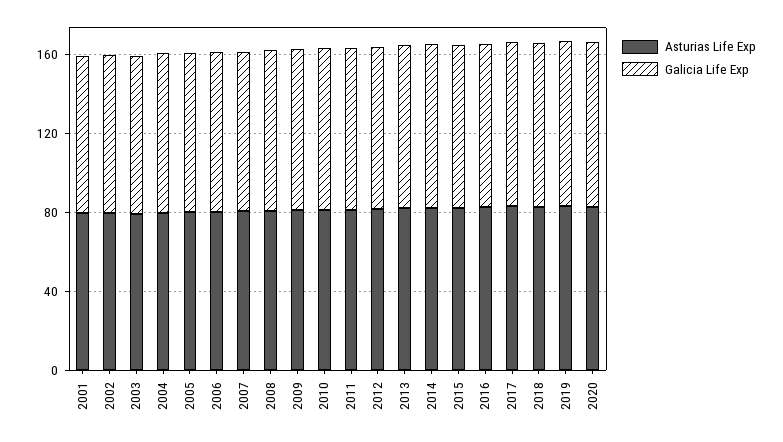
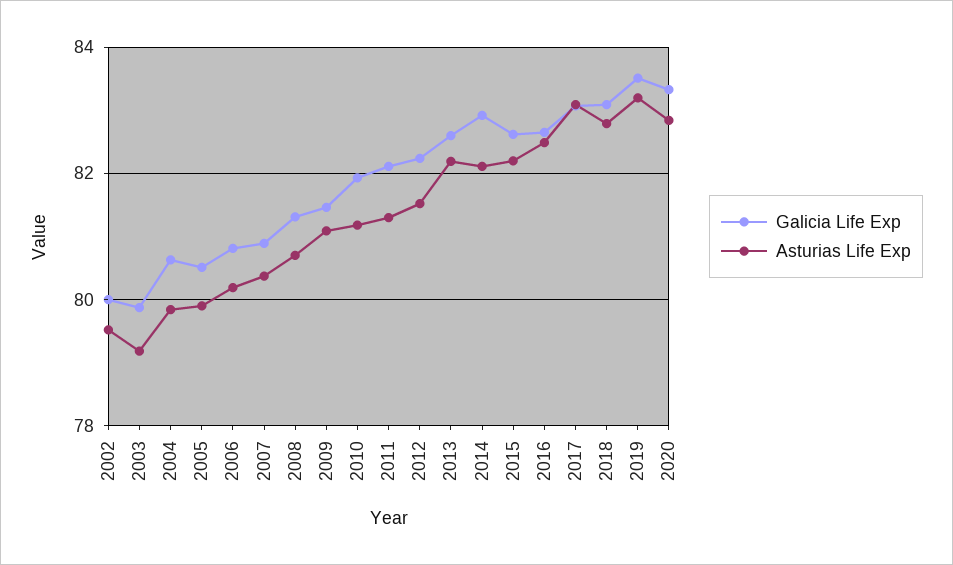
  {
    "Asturias Life Exp": {
-     "2001": 80,
      "2002": 79.6,
      "2003": 79.2,
      "2004": 79.8,
      "2005": 80,
      "2006": 80.2,
      "2007": 80.4,
      "2008": 80.8,
      "2009": 81,
      "2010": 81.2,
      "2011": 81.4,
      "2012": 81.6,
      "2013": 82.2,
      "2014": 82.2,
      "2015": 82.2,
      "2016": 82.4,
      "2017": 83,
      "2018": 82.8,
      "2019": 83.2,
      "2020": 82.8
    },
    "Galicia Life Exp": {
-     "2001": 80,
      "2002": 80,
      "2003": 79.8,
      "2004": 80.6,
      "2005": 80.6,
      "2006": 80.8,
      "2007": 80.8,
      "2008": 81.4,
      "2009": 81.4,
      "2010": 82,
      "2011": 82.2,
      "2012": 82.2,
      "2013": 82.6,
      "2014": 83,
      "2015": 82.6,
      "2016": 82.6,
      "2017": 83,
      "2018": 83,
      "2019": 83.6,
      "2020": 83.4
    }
  }

